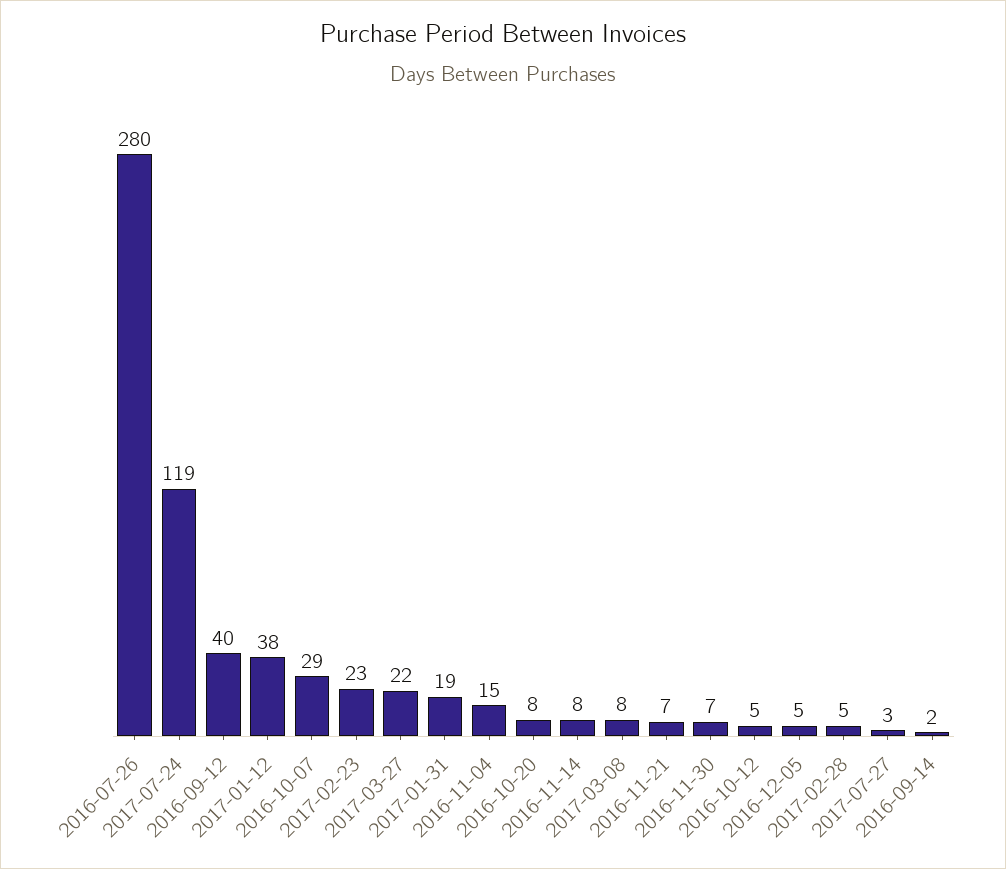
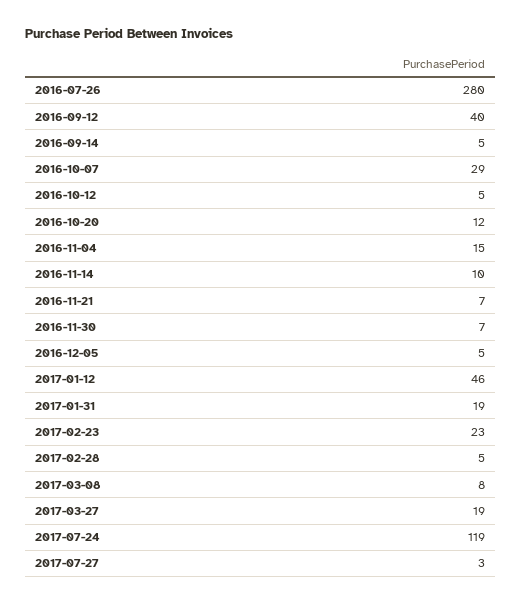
  {
    "2016-07-26": 280,
    "2017-07-24": 119,
    "2016-09-12": 40,
-   "2017-01-12": 38,
+   "2017-01-12": 46,
    "2016-10-07": 29,
    "2017-02-23": 23,
-   "2017-03-27": 22,
+   "2017-03-27": 19,
    "2017-01-31": 19,
    "2016-11-04": 15,
-   "2016-10-20": 8,
+   "2016-10-20": 12,
-   "2016-11-14": 8,
+   "2016-11-14": 10,
    "2017-03-08": 8,
    "2016-11-21": 7,
    "2016-11-30": 7,
    "2016-10-12": 5,
    "2016-12-05": 5,
    "2017-02-28": 5,
    "2017-07-27": 3,
-   "2016-09-14": 2
+   "2016-09-14": 5
  }

